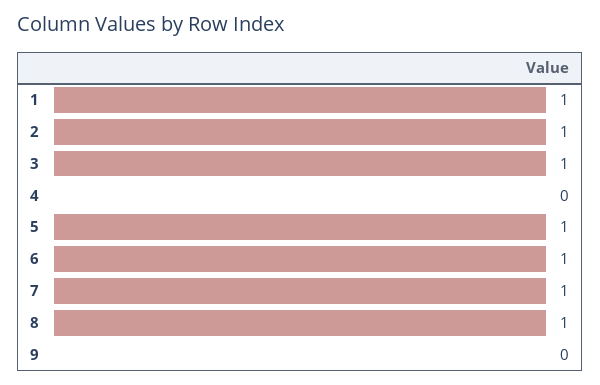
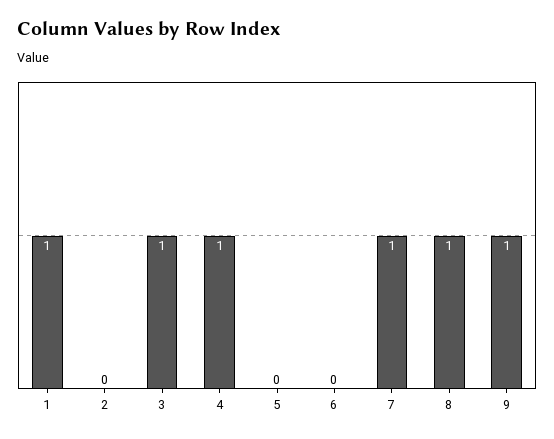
  {
    "1": 1,
-   "2": 1,
+   "2": 0,
    "3": 1,
-   "4": 0,
+   "4": 1,
-   "5": 1,
+   "5": 0,
-   "6": 1,
+   "6": 0,
    "7": 1,
    "8": 1,
-   "9": 0
+   "9": 1
  }

